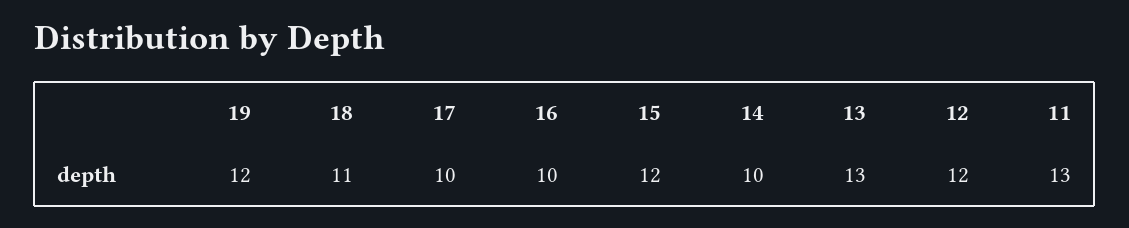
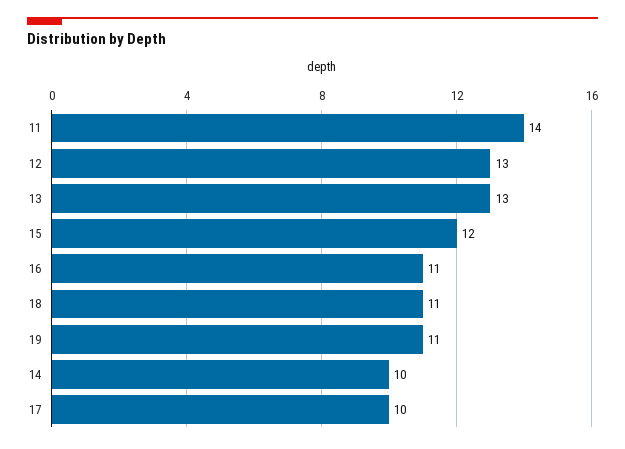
  {
-   "19": 12,
+   "19": 11,
    "18": 11,
    "17": 10,
-   "16": 10,
+   "16": 11,
    "15": 12,
    "14": 10,
    "13": 13,
-   "12": 12,
+   "12": 13,
-   "11": 13
+   "11": 14
  }

